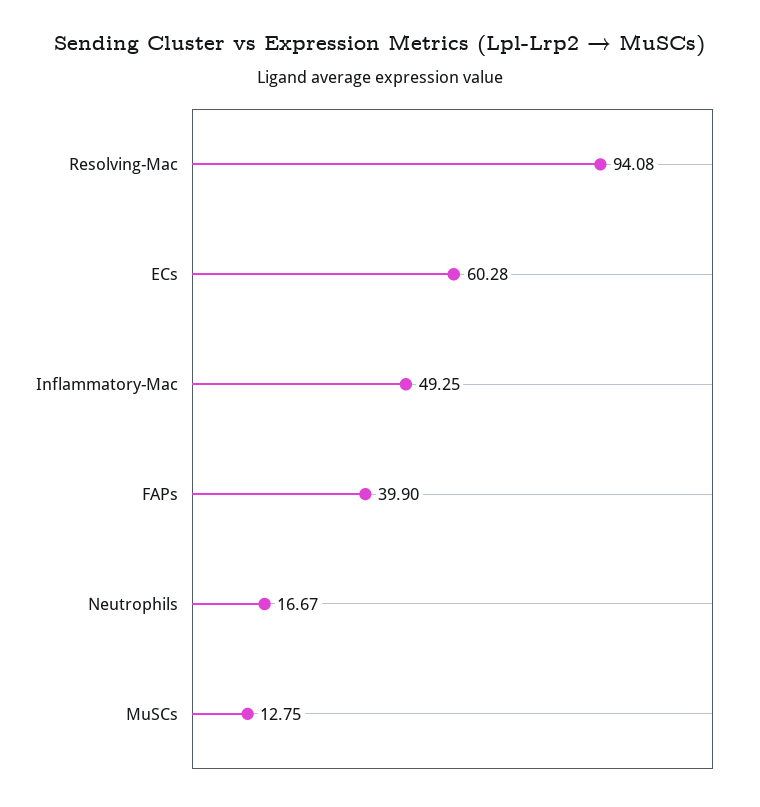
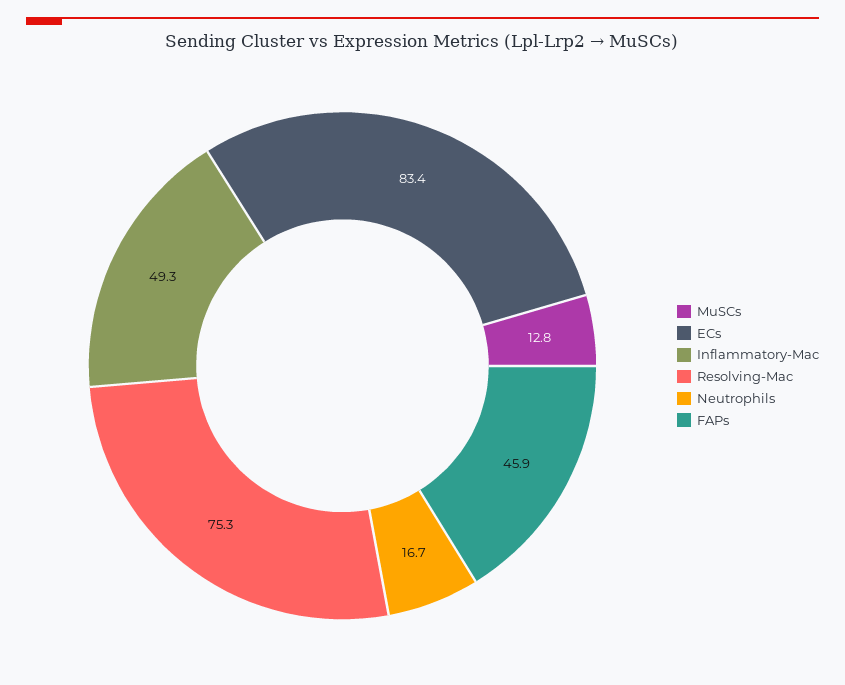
  {
-   "Resolving-Mac": 94.08,
+   "Resolving-Mac": 75.3,
-   "ECs": 60.28,
+   "ECs": 83.4,
    "Inflammatory-Mac": 49.25,
-   "FAPs": 39.9,
+   "FAPs": 45.9,
    "Neutrophils": 16.67,
    "MuSCs": 12.75
  }

